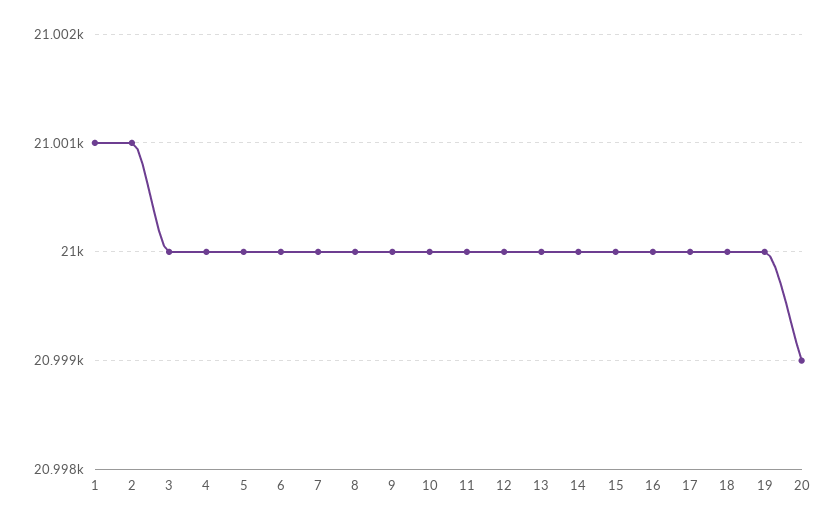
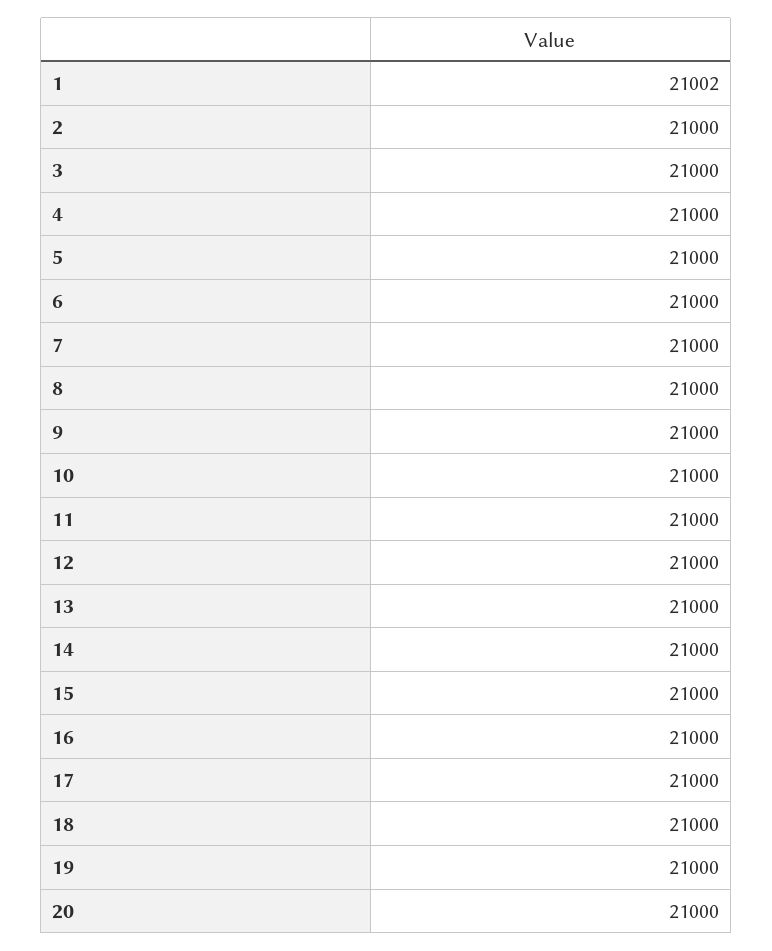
  {
-   "1": 21001,
+   "1": 21002,
-   "2": 21001,
+   "2": 21000,
    "3": 21000,
    "4": 21000,
    "5": 21000,
    "6": 21000,
    "7": 21000,
    "8": 21000,
    "9": 21000,
    "10": 21000,
    "11": 21000,
    "12": 21000,
    "13": 21000,
    "14": 21000,
    "15": 21000,
    "16": 21000,
    "17": 21000,
    "18": 21000,
    "19": 21000,
-   "20": 20999
+   "20": 21000
  }

